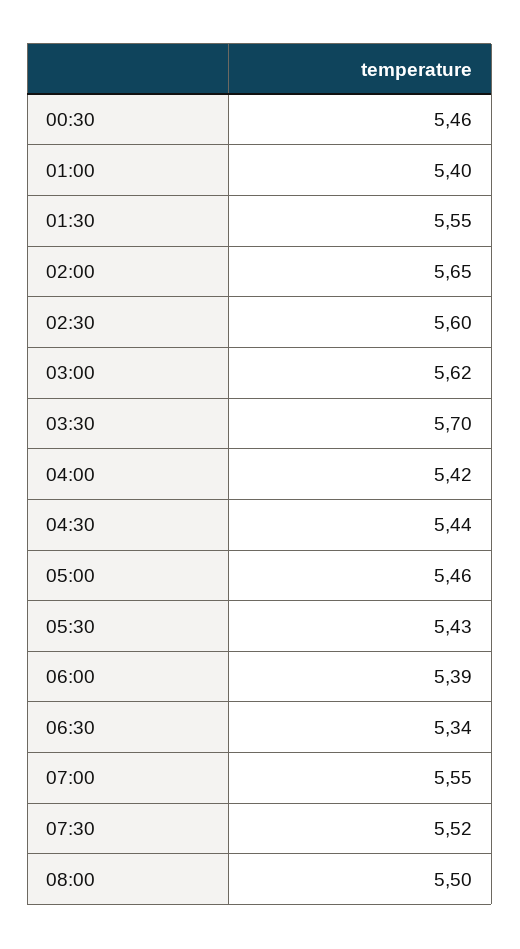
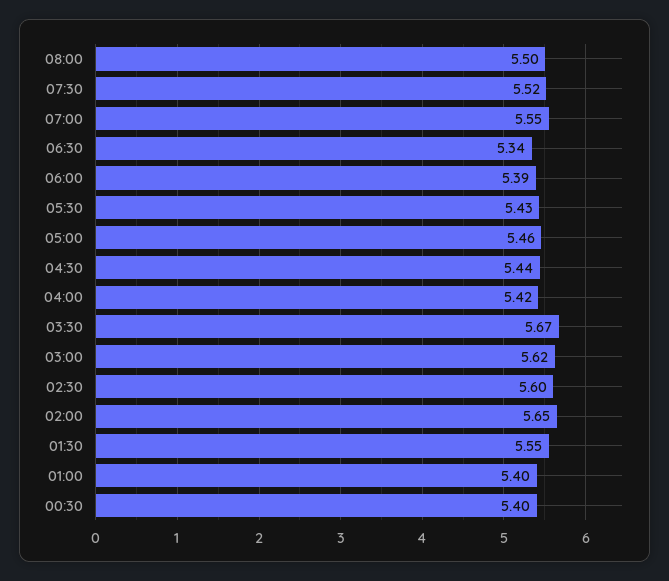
  {
-   "00:30": 5.46,
+   "00:30": 5.4,
    "01:00": 5.4,
    "01:30": 5.55,
    "02:00": 5.65,
    "02:30": 5.6,
    "03:00": 5.62,
-   "03:30": 5.7,
+   "03:30": 5.67,
    "04:00": 5.42,
    "04:30": 5.44,
    "05:00": 5.46,
    "05:30": 5.43,
    "06:00": 5.39,
    "06:30": 5.34,
    "07:00": 5.55,
    "07:30": 5.52,
    "08:00": 5.5
  }

